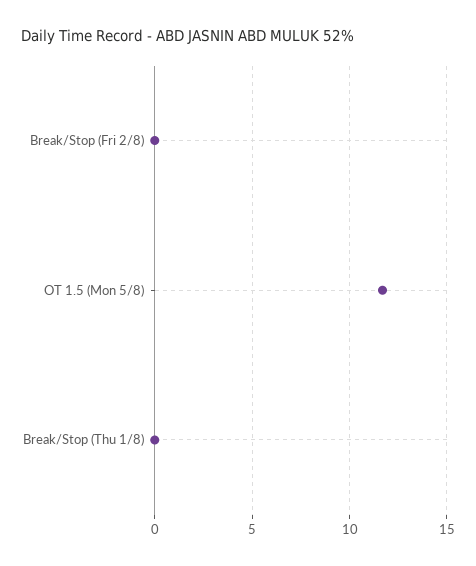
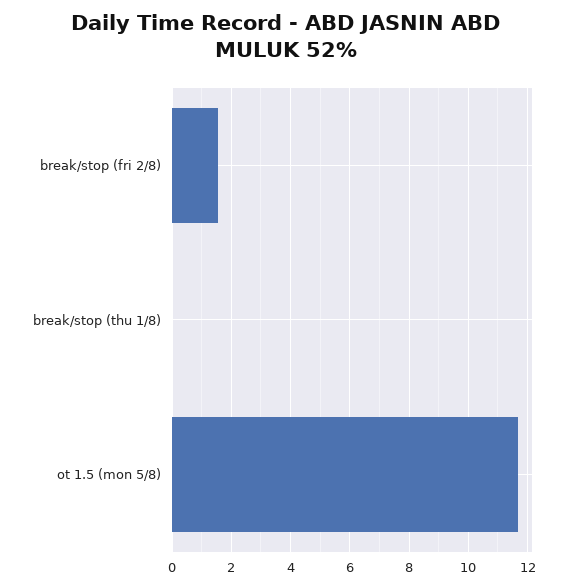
  {
-   "Break/Stop (Fri 2/8)": 0,
+   "Break/Stop (Fri 2/8)": 1.5,
    "OT 1.5 (Mon 5/8)": 11.75,
    "Break/Stop (Thu 1/8)": 0
  }

